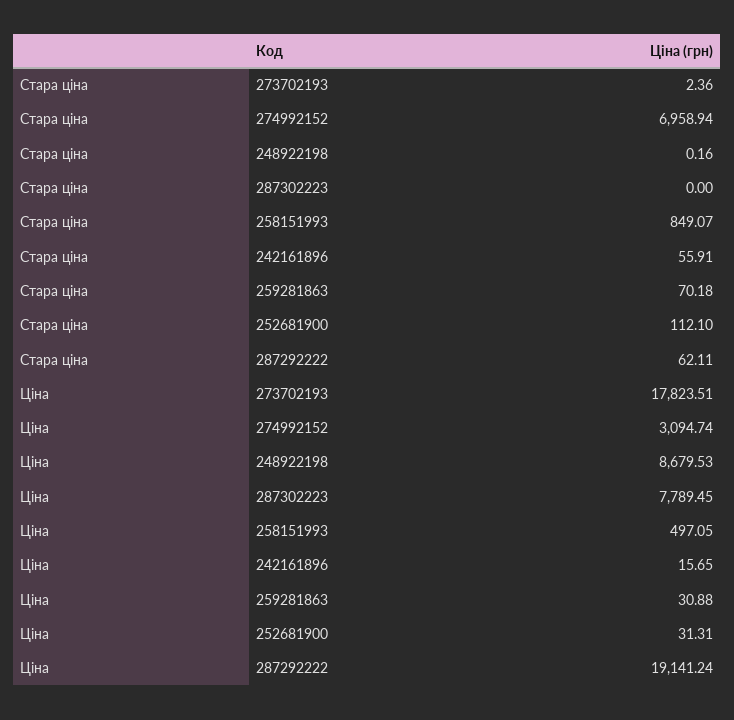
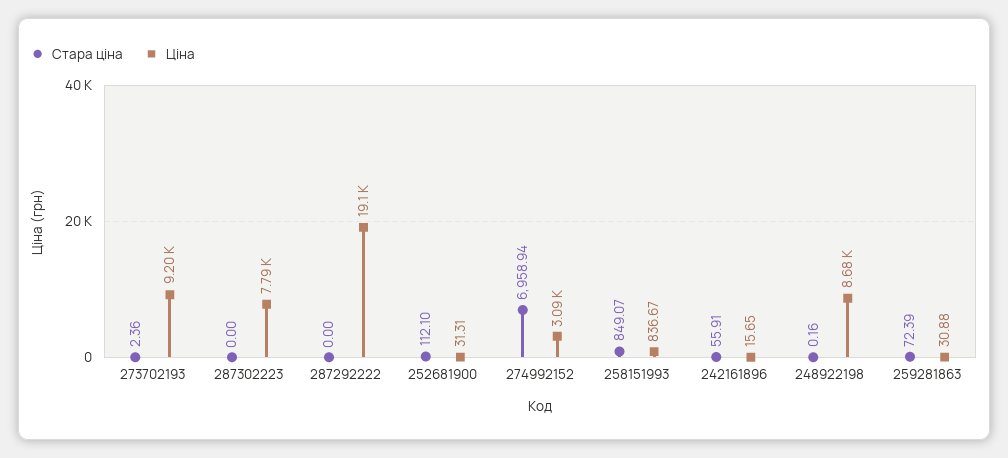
  {
    "Стара ціна": {
      "273702193": 2.36,
      "274992152": 6958.94,
      "248922198": 0.16,
      "287302223": 0,
      "258151993": 849.07,
      "242161896": 55.91,
-     "259281863": 70.18,
+     "259281863": 72.39,
      "252681900": 112.1,
-     "287292222": 62.11
+     "287292222": 0
    },
    "Ціна": {
-     "273702193": 17823.51,
+     "273702193": 9200,
      "274992152": 3094.74,
      "248922198": 8679.53,
      "287302223": 7789.45,
-     "258151993": 497.05,
+     "258151993": 836.67,
      "242161896": 15.65,
      "259281863": 30.88,
      "252681900": 31.31,
      "287292222": 19141.24
    }
  }

